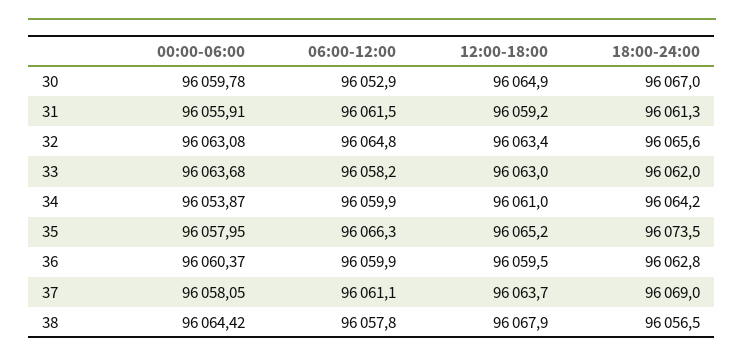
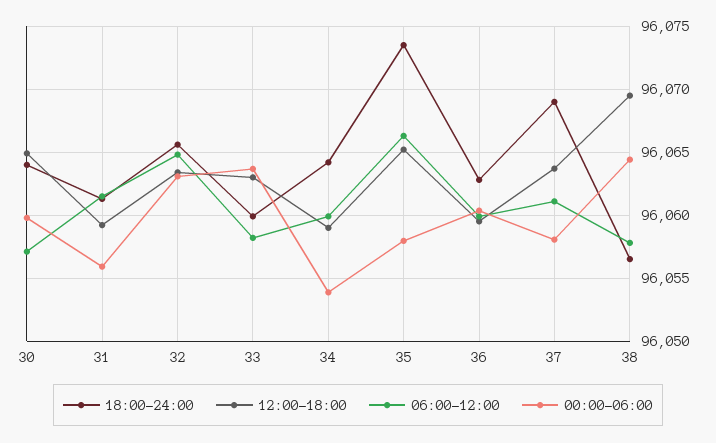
  {
    "00:00-06:00": {
      "30": 96059.78,
      "31": 96055.91,
      "32": 96063.08,
      "33": 96063.68,
      "34": 96053.87,
      "35": 96057.95,
      "36": 96060.37,
      "37": 96058.05,
      "38": 96064.42
    },
    "06:00-12:00": {
-     "30": 96052.9,
+     "30": 96057,
      "31": 96061.5,
      "32": 96064.8,
      "33": 96058.2,
      "34": 96059.9,
      "35": 96066.3,
      "36": 96059.9,
      "37": 96061.1,
      "38": 96057.8
    },
    "12:00-18:00": {
      "30": 96064.9,
      "31": 96059.2,
      "32": 96063.4,
      "33": 96063,
-     "34": 96061,
+     "34": 96059,
      "35": 96065.2,
      "36": 96059.5,
      "37": 96063.7,
-     "38": 96067.9
+     "38": 96069.5
    },
    "18:00-24:00": {
-     "30": 96067,
+     "30": 96064,
      "31": 96061.3,
      "32": 96065.6,
-     "33": 96062,
+     "33": 96060,
      "34": 96064.2,
      "35": 96073.5,
      "36": 96062.8,
      "37": 96069,
      "38": 96056.5
    }
  }

